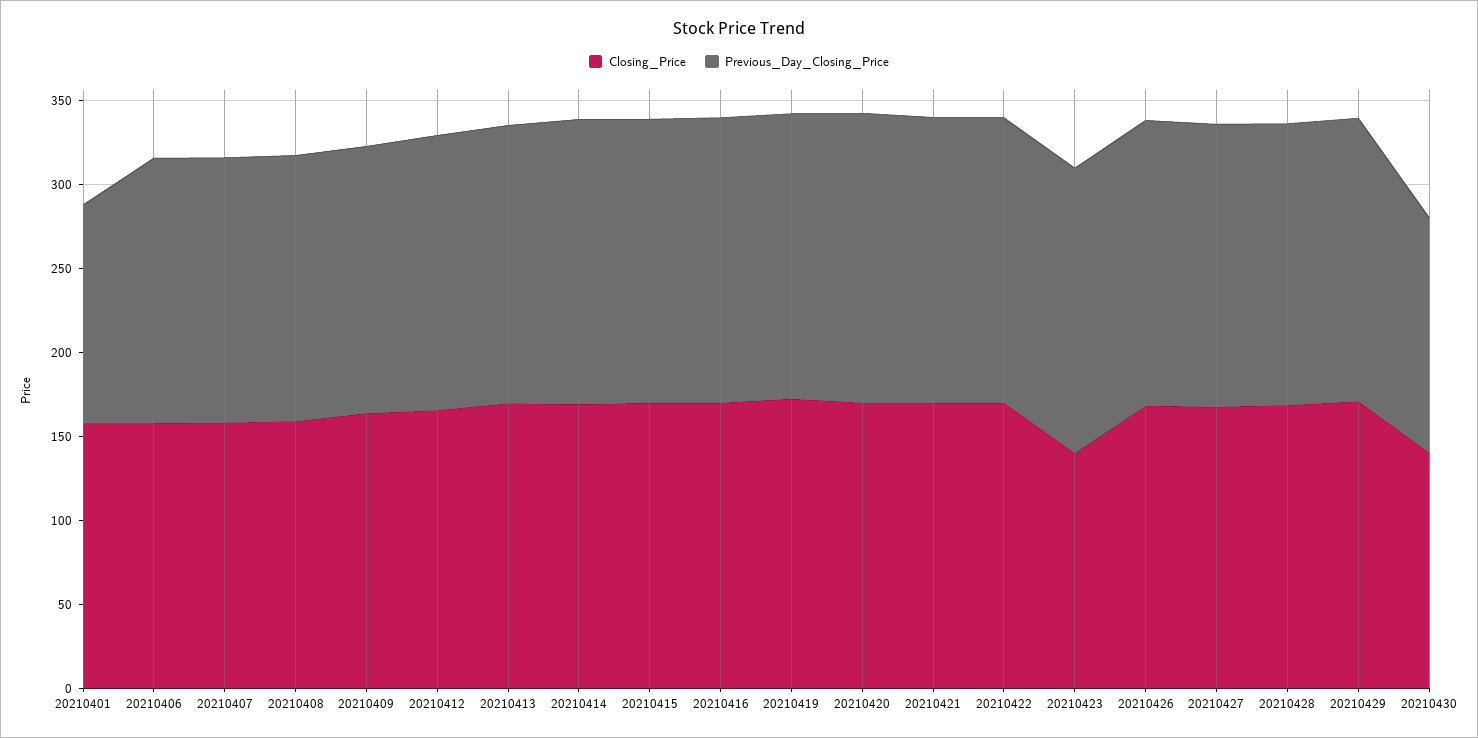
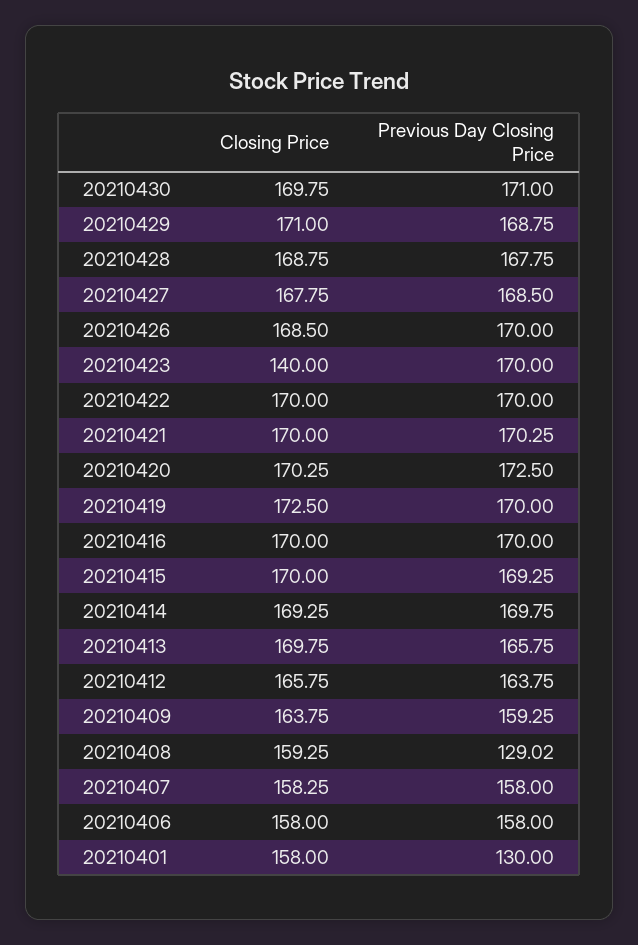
  {
    "Closing_Price": {
      "20210401": 158,
      "20210406": 158,
      "20210407": 158.25,
      "20210408": 159.25,
      "20210409": 163.75,
      "20210412": 165.75,
      "20210413": 169.75,
      "20210414": 169.25,
      "20210415": 170,
      "20210416": 170,
      "20210419": 172.5,
      "20210420": 170.25,
      "20210421": 170,
      "20210422": 170,
      "20210423": 140,
      "20210426": 168.5,
      "20210427": 167.75,
      "20210428": 168.75,
      "20210429": 171,
-     "20210430": 140
+     "20210430": 169.75
    },
    "Previous_Day_Closing_Price": {
      "20210401": 130,
      "20210406": 158,
      "20210407": 158,
-     "20210408": 160,
+     "20210408": 129.02,
      "20210409": 159.25,
      "20210412": 163.75,
      "20210413": 165.75,
      "20210414": 169.75,
      "20210415": 169.25,
      "20210416": 170,
      "20210419": 170,
      "20210420": 172.5,
      "20210421": 170.25,
      "20210422": 170,
      "20210423": 170,
      "20210426": 170,
      "20210427": 168.5,
      "20210428": 167.75,
      "20210429": 168.75,
-     "20210430": 140
+     "20210430": 171
    }
  }

